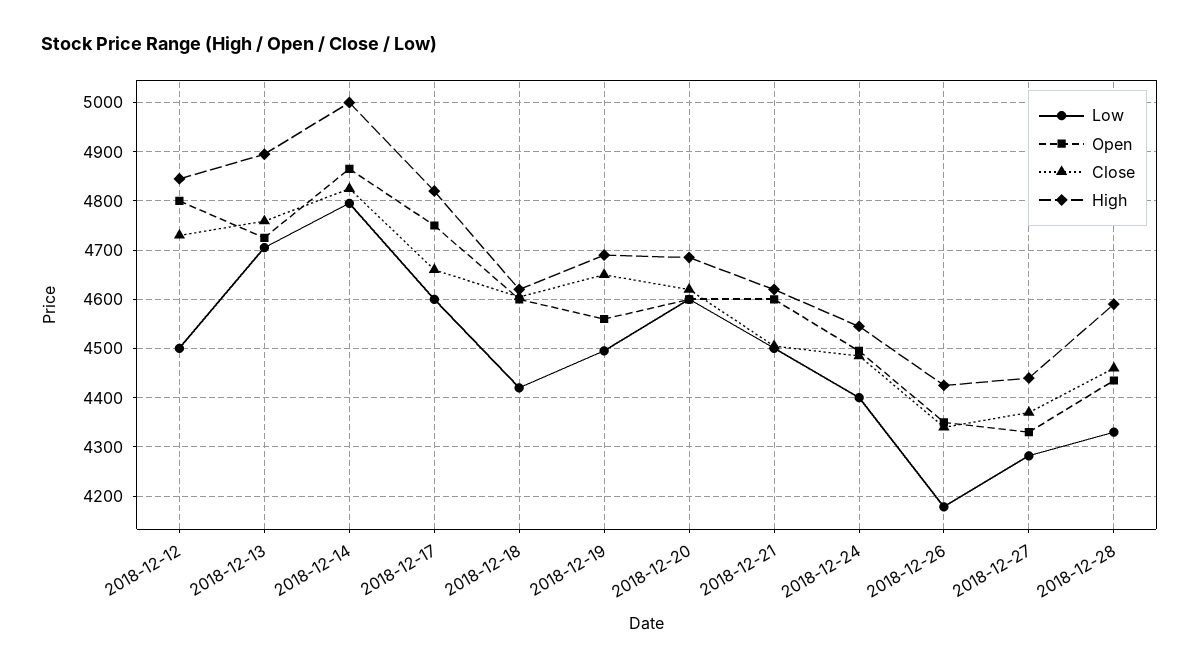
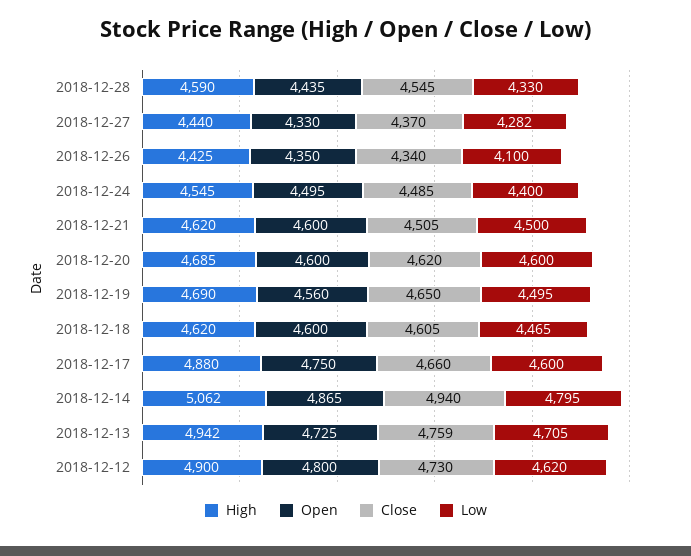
  {
    "Low": {
-     "2018-12-12": 4500,
+     "2018-12-12": 4620,
      "2018-12-13": 4705,
      "2018-12-14": 4795,
      "2018-12-17": 4600,
-     "2018-12-18": 4420,
+     "2018-12-18": 4465,
      "2018-12-19": 4495,
      "2018-12-20": 4600,
      "2018-12-21": 4500,
      "2018-12-24": 4400,
-     "2018-12-26": 4180,
+     "2018-12-26": 4100,
      "2018-12-27": 4282,
      "2018-12-28": 4330
    },
    "Open": {
      "2018-12-12": 4800,
      "2018-12-13": 4725,
      "2018-12-14": 4865,
      "2018-12-17": 4750,
      "2018-12-18": 4600,
      "2018-12-19": 4560,
      "2018-12-20": 4600,
      "2018-12-21": 4600,
      "2018-12-24": 4495,
      "2018-12-26": 4350,
      "2018-12-27": 4330,
      "2018-12-28": 4435
    },
    "Close": {
      "2018-12-12": 4730,
      "2018-12-13": 4759,
-     "2018-12-14": 4820,
+     "2018-12-14": 4940,
      "2018-12-17": 4660,
      "2018-12-18": 4605,
      "2018-12-19": 4650,
      "2018-12-20": 4620,
      "2018-12-21": 4505,
      "2018-12-24": 4485,
      "2018-12-26": 4340,
      "2018-12-27": 4370,
-     "2018-12-28": 4460
+     "2018-12-28": 4545
    },
    "High": {
-     "2018-12-12": 4840,
+     "2018-12-12": 4900,
-     "2018-12-13": 4900,
+     "2018-12-13": 4942,
-     "2018-12-14": 5000,
+     "2018-12-14": 5062,
-     "2018-12-17": 4820,
+     "2018-12-17": 4880,
      "2018-12-18": 4620,
      "2018-12-19": 4690,
      "2018-12-20": 4685,
      "2018-12-21": 4620,
      "2018-12-24": 4545,
      "2018-12-26": 4425,
      "2018-12-27": 4440,
      "2018-12-28": 4590
    }
  }

